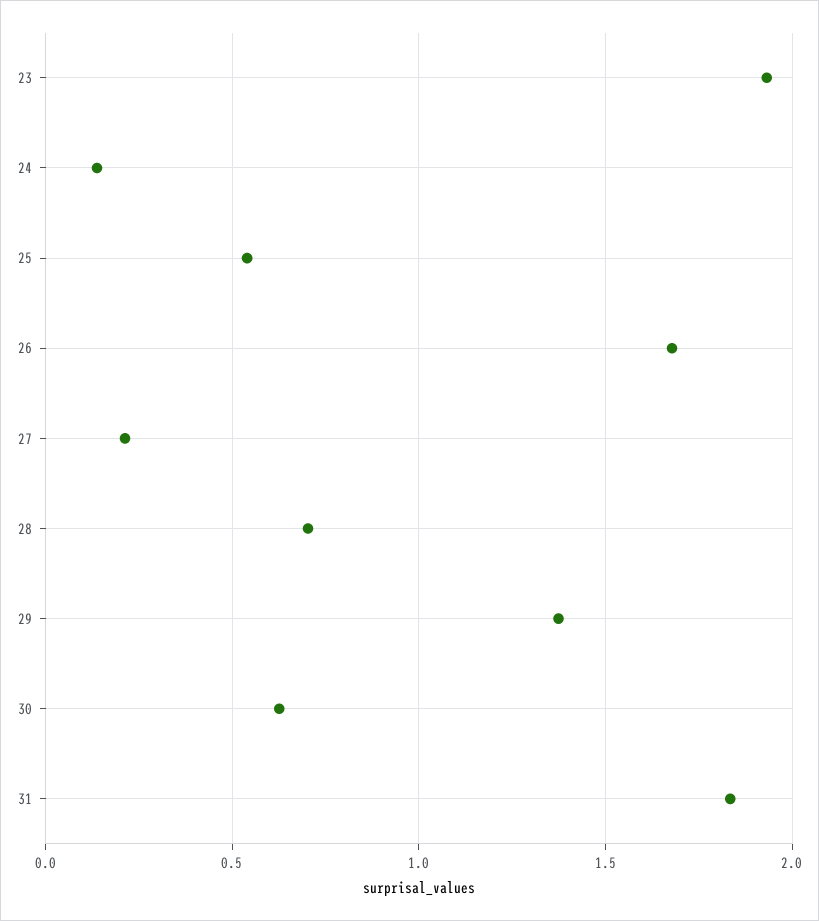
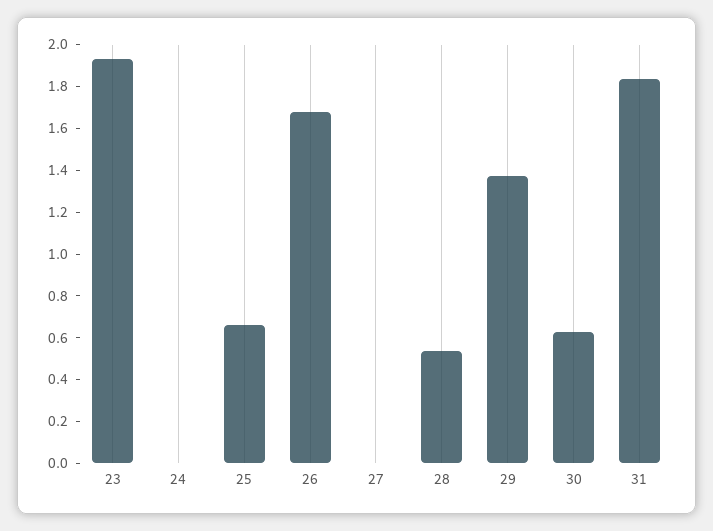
  {
    "23": 1.95,
-   "24": 0.15,
+   "24": 0,
-   "25": 0.55,
+   "25": 0.65,
    "26": 1.7,
-   "27": 0.2,
+   "27": 0,
-   "28": 0.7,
+   "28": 0.55,
    "29": 1.35,
    "30": 0.65,
    "31": 1.85
  }

